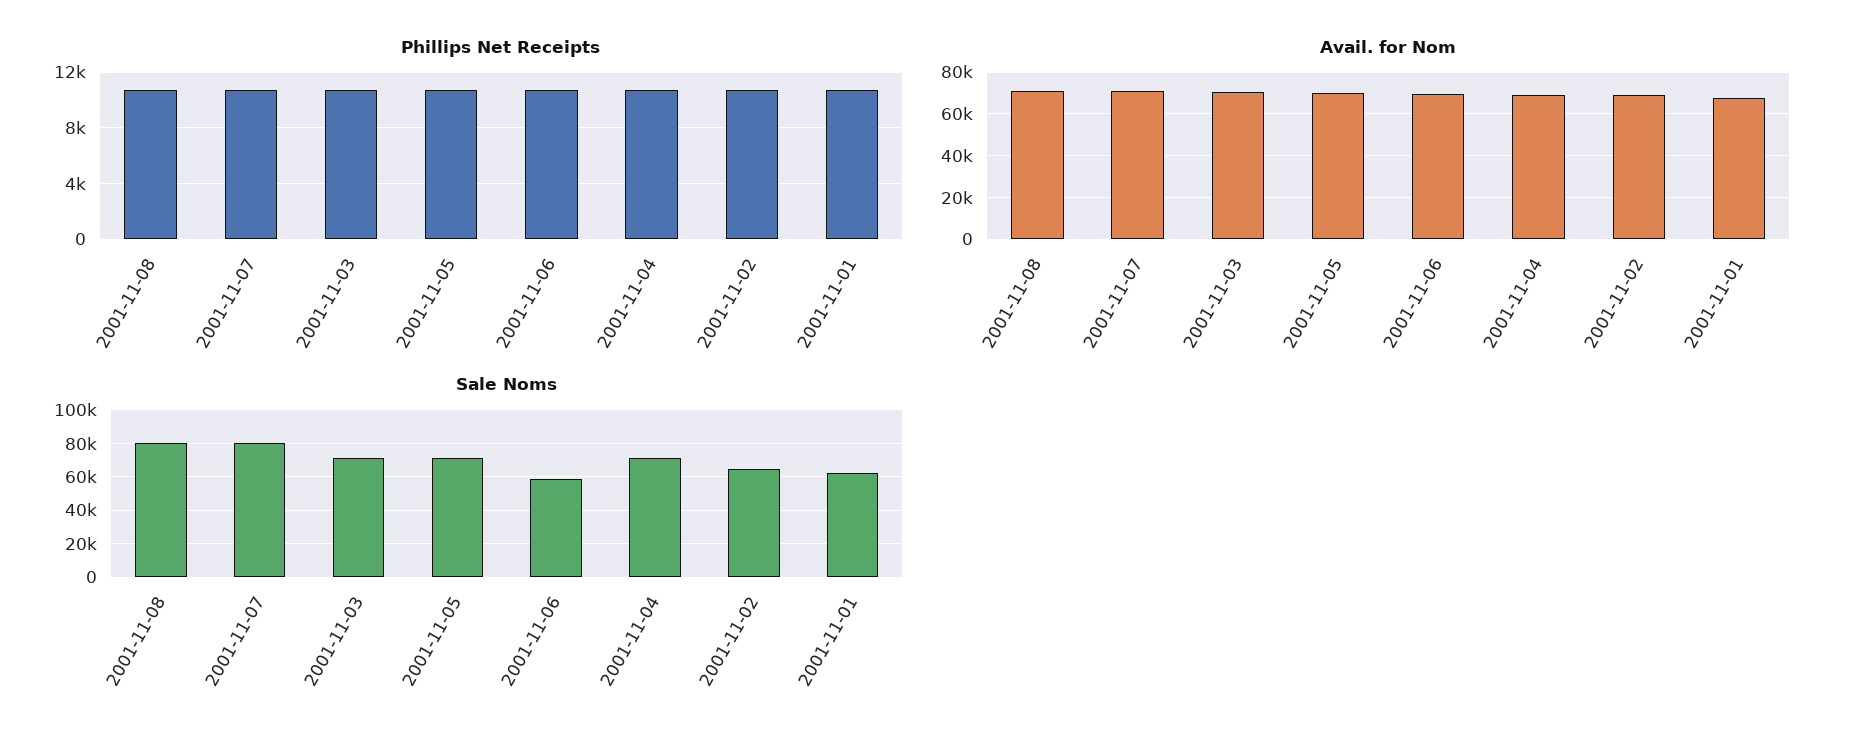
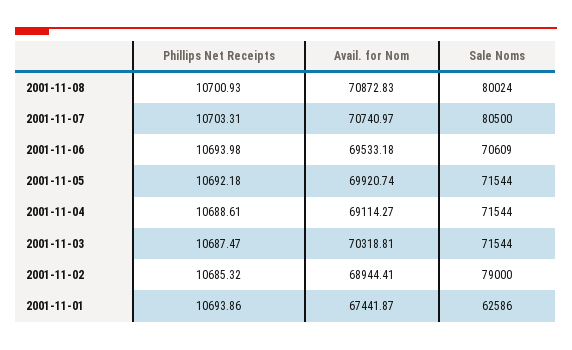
  {
    "Phillips Net Receipts": {
      "2001-11-08": 10700.93,
      "2001-11-07": 10703.31,
      "2001-11-03": 10687.47,
      "2001-11-05": 10692.18,
      "2001-11-06": 10693.98,
      "2001-11-04": 10688.61,
      "2001-11-02": 10685.32,
      "2001-11-01": 10693.86
    },
    "Avail. for Nom": {
      "2001-11-08": 70872.83,
      "2001-11-07": 70740.97,
      "2001-11-03": 70318.81,
      "2001-11-05": 69920.74,
      "2001-11-06": 69533.18,
      "2001-11-04": 69114.27,
      "2001-11-02": 68944.41,
      "2001-11-01": 67441.87
    },
    "Sale Noms": {
      "2001-11-08": 80024,
      "2001-11-07": 80500,
      "2001-11-03": 71544,
      "2001-11-05": 71544,
-     "2001-11-06": 60000,
+     "2001-11-06": 70609,
      "2001-11-04": 71544,
-     "2001-11-02": 65000,
+     "2001-11-02": 79000,
      "2001-11-01": 62586
    }
  }

